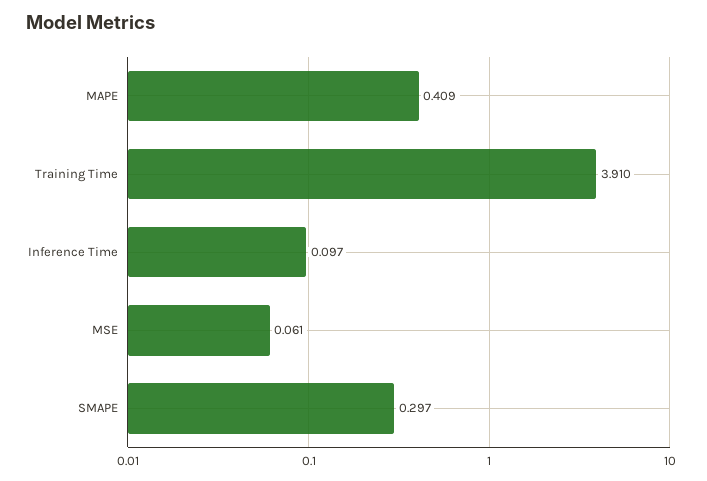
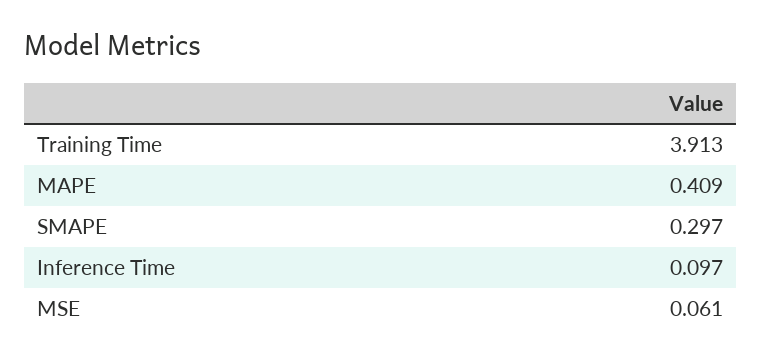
  {
    "MAPE": 0.409,
-   "Training Time": 3.91,
+   "Training Time": 3.913,
    "Inference Time": 0.097,
    "MSE": 0.061,
    "SMAPE": 0.297
  }

